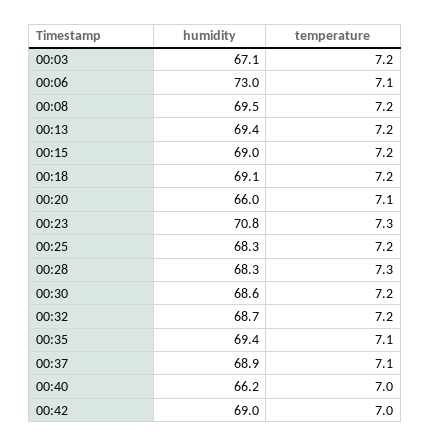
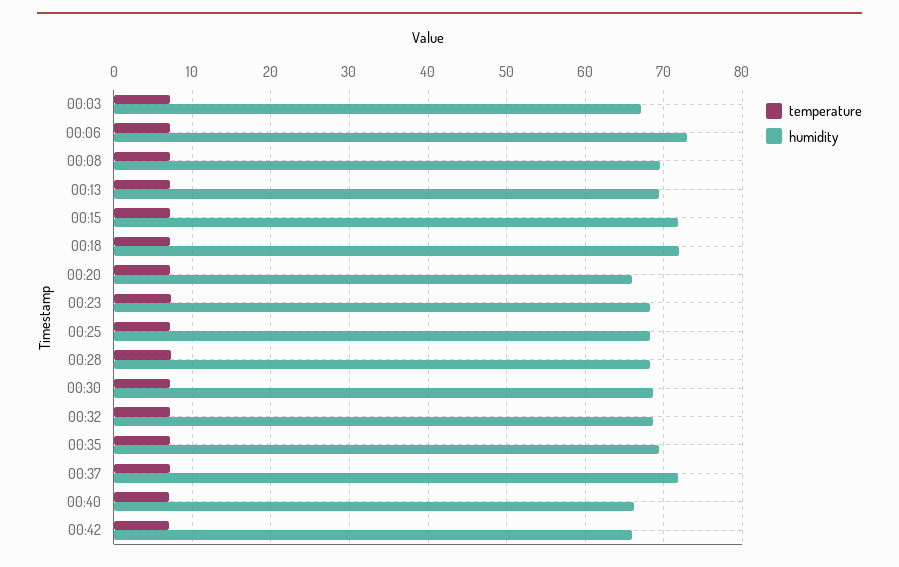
  {
    "humidity": {
      "00:03": 67.1,
      "00:06": 73,
      "00:08": 69.5,
      "00:13": 69.4,
-     "00:15": 69,
+     "00:15": 72,
-     "00:18": 69.1,
+     "00:18": 72,
      "00:20": 66,
-     "00:23": 70.8,
+     "00:23": 68,
      "00:25": 68.3,
      "00:28": 68.3,
      "00:30": 68.6,
      "00:32": 68.7,
      "00:35": 69.4,
-     "00:37": 68.9,
+     "00:37": 72,
      "00:40": 66.2,
-     "00:42": 69
+     "00:42": 66
    },
    "temperature": {
      "00:03": 7.2,
      "00:06": 7.1,
      "00:08": 7.2,
      "00:13": 7.2,
      "00:15": 7.2,
      "00:18": 7.2,
      "00:20": 7.1,
      "00:23": 7.3,
      "00:25": 7.2,
      "00:28": 7.3,
      "00:30": 7.2,
      "00:32": 7.2,
      "00:35": 7.1,
      "00:37": 7.1,
      "00:40": 7,
      "00:42": 7
    }
  }

